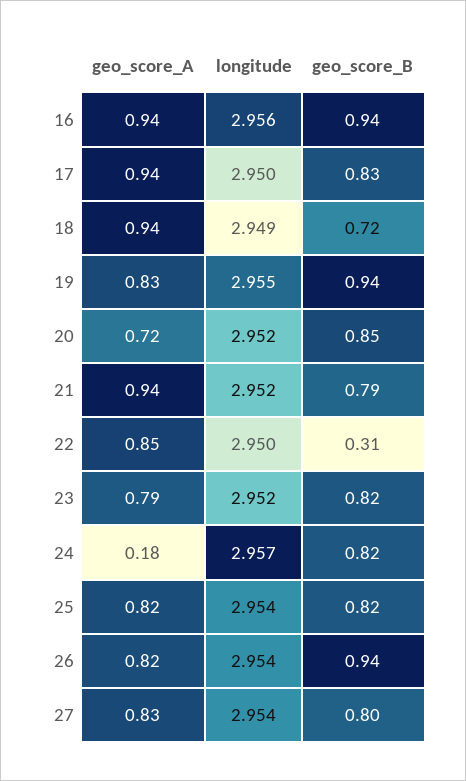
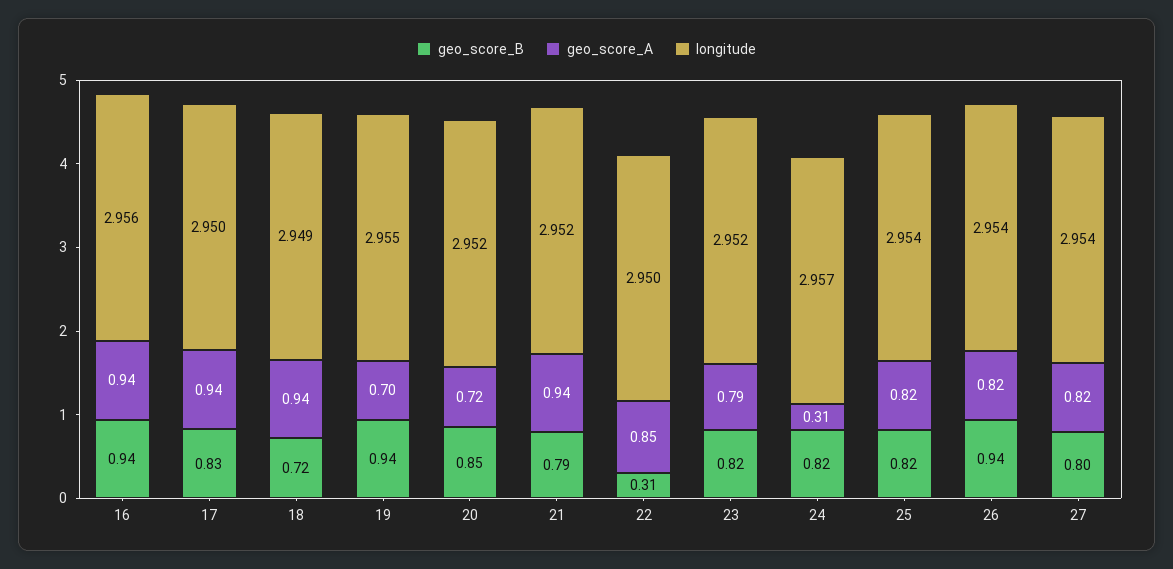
  {
    "geo_score_A": {
      "16": 0.94,
      "17": 0.94,
      "18": 0.94,
-     "19": 0.83,
+     "19": 0.7,
      "20": 0.72,
      "21": 0.94,
      "22": 0.85,
      "23": 0.79,
-     "24": 0.18,
+     "24": 0.31,
      "25": 0.82,
      "26": 0.82,
-     "27": 0.83
+     "27": 0.82
    },
    "longitude": {
      "16": 2.956,
      "17": 2.95,
      "18": 2.949,
      "19": 2.955,
      "20": 2.952,
      "21": 2.952,
      "22": 2.95,
      "23": 2.952,
      "24": 2.957,
      "25": 2.954,
      "26": 2.954,
      "27": 2.954
    },
    "geo_score_B": {
      "16": 0.94,
      "17": 0.83,
      "18": 0.72,
      "19": 0.94,
      "20": 0.85,
      "21": 0.79,
      "22": 0.31,
      "23": 0.82,
      "24": 0.82,
      "25": 0.82,
      "26": 0.94,
      "27": 0.8
    }
  }

